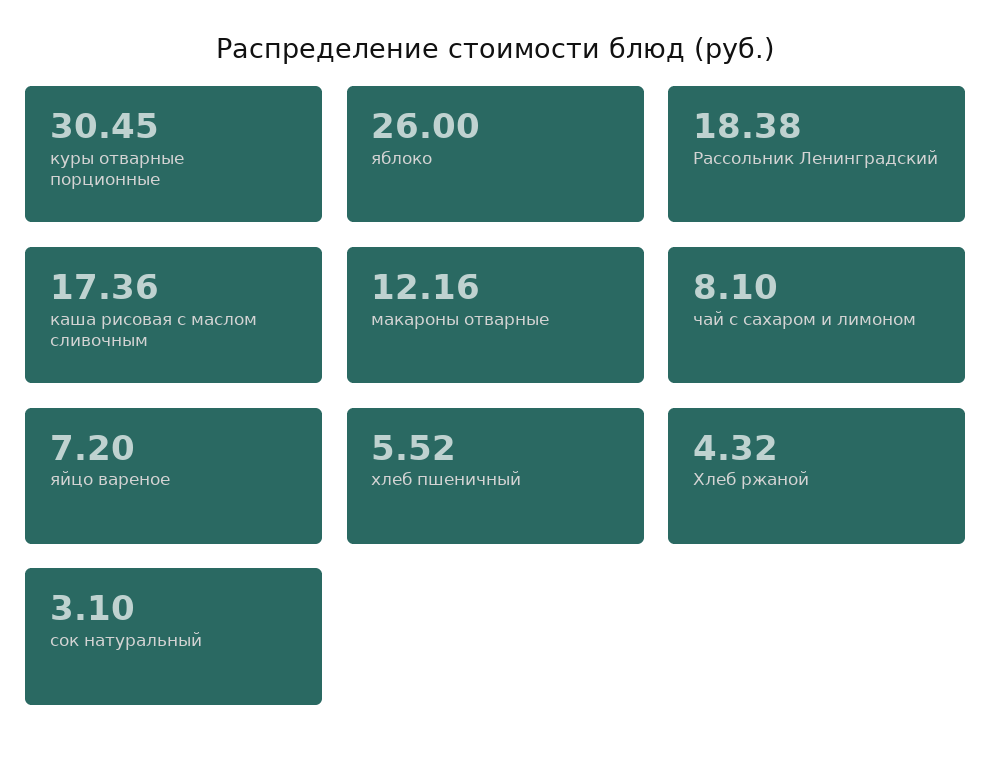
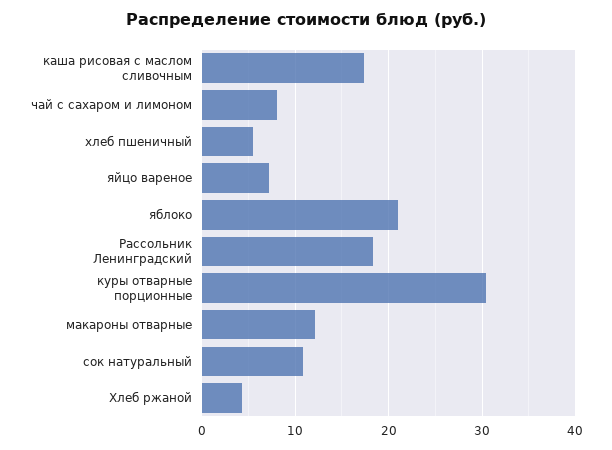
  {
    "куры отварные порционные": 30.45,
-   "яблоко": 26,
+   "яблоко": 21,
    "Рассольник Ленинградский": 18.38,
    "каша рисовая с маслом сливочным": 17.36,
    "макароны отварные": 12.16,
    "чай с сахаром и лимоном": 8.1,
    "яйцо вареное": 7.2,
    "хлеб пшеничный": 5.52,
    "Хлеб ржаной": 4.32,
-   "сок натуральный": 3.1
+   "сок натуральный": 11
  }

